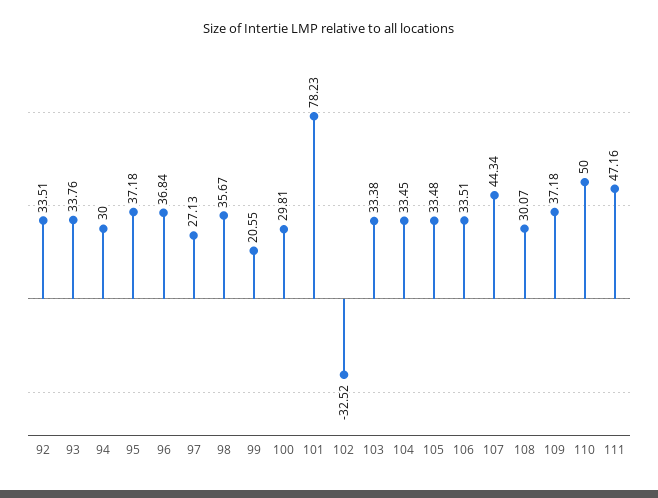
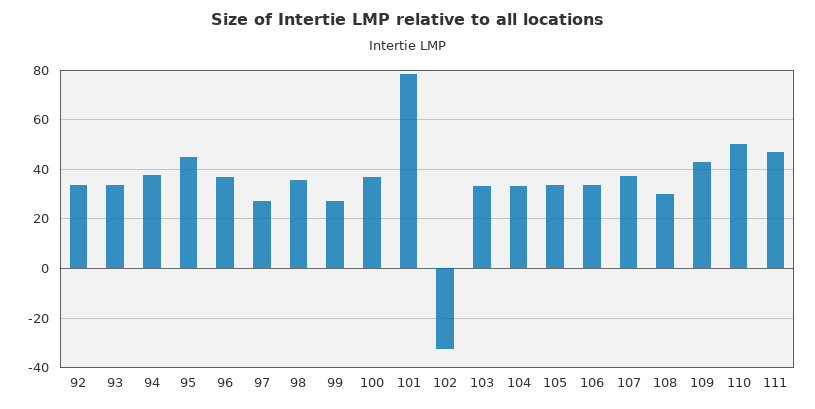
  {
    "92": 33.51,
    "93": 33.76,
-   "94": 30,
+   "94": 37.5,
-   "95": 37.18,
+   "95": 45,
    "96": 36.84,
    "97": 27.13,
    "98": 35.67,
-   "99": 20.55,
+   "99": 27.5,
-   "100": 29.81,
+   "100": 37.5,
    "101": 78.23,
    "102": -32.52,
    "103": 33.38,
    "104": 33.45,
    "105": 33.48,
    "106": 33.51,
-   "107": 44.34,
+   "107": 37.5,
    "108": 30.07,
-   "109": 37.18,
+   "109": 42.5,
    "110": 50,
    "111": 47.16
  }

